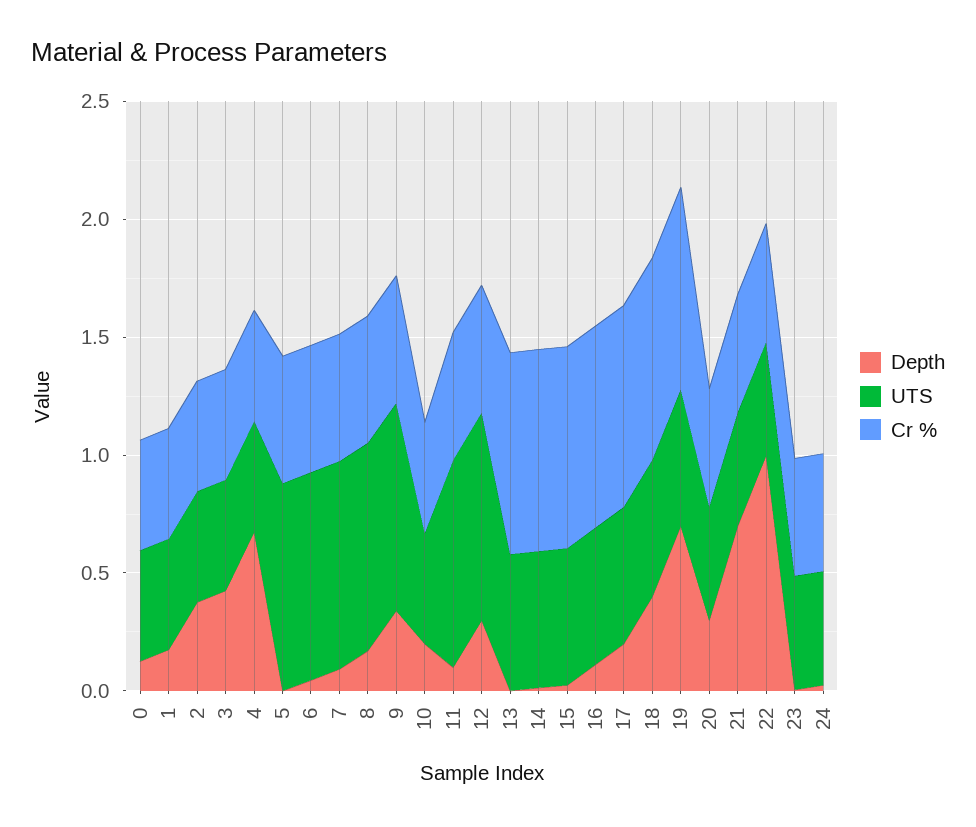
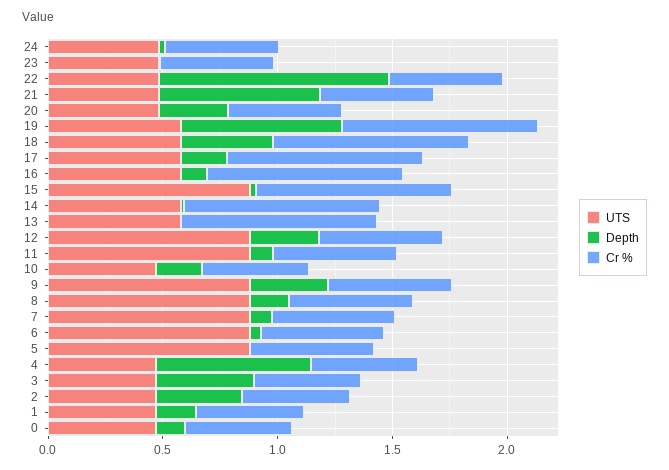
  {
    "Depth": {
      "0": 0.1,
      "1": 0.2,
      "2": 0.4,
      "3": 0.4,
      "4": 0.7,
      "5": 0,
      "6": 0,
      "7": 0.1,
      "8": 0.2,
      "9": 0.3,
      "10": 0.2,
      "11": 0.1,
      "12": 0.3,
      "13": 0,
      "14": 0,
      "15": 0,
      "16": 0.1,
      "17": 0.2,
      "18": 0.4,
      "19": 0.7,
      "20": 0.3,
      "21": 0.7,
      "22": 1,
      "23": 0,
      "24": 0
    },
    "UTS": {
      "0": 0.5,
      "1": 0.5,
      "2": 0.5,
      "3": 0.5,
      "4": 0.5,
      "5": 0.9,
      "6": 0.9,
      "7": 0.9,
      "8": 0.9,
      "9": 0.9,
      "10": 0.5,
      "11": 0.9,
      "12": 0.9,
      "13": 0.6,
      "14": 0.6,
-     "15": 0.6,
+     "15": 0.9,
      "16": 0.6,
      "17": 0.6,
      "18": 0.6,
      "19": 0.6,
      "20": 0.5,
      "21": 0.5,
      "22": 0.5,
      "23": 0.5,
      "24": 0.5
    },
    "Cr %": {
      "0": 0.5,
      "1": 0.5,
      "2": 0.5,
      "3": 0.5,
      "4": 0.5,
      "5": 0.5,
      "6": 0.5,
      "7": 0.5,
      "8": 0.5,
      "9": 0.5,
      "10": 0.5,
      "11": 0.5,
      "12": 0.5,
      "13": 0.9,
      "14": 0.9,
      "15": 0.9,
      "16": 0.9,
      "17": 0.9,
      "18": 0.9,
      "19": 0.9,
      "20": 0.5,
      "21": 0.5,
      "22": 0.5,
      "23": 0.5,
      "24": 0.5
    }
  }

